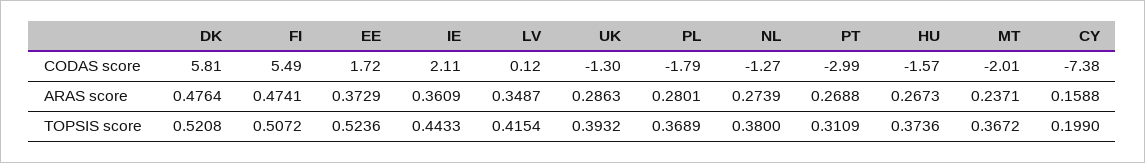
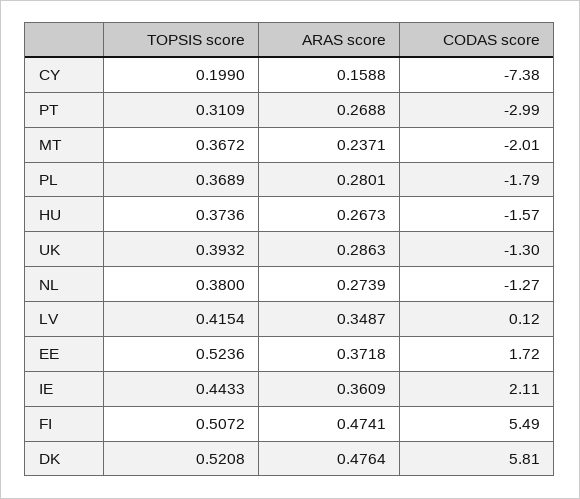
  {
    "DK": {
      "CODAS score": 5.81,
      "ARAS score": 0.4764,
      "TOPSIS score": 0.5208
    },
    "FI": {
      "CODAS score": 5.49,
      "ARAS score": 0.4741,
      "TOPSIS score": 0.5072
    },
    "EE": {
      "CODAS score": 1.72,
-     "ARAS score": 0.3729,
+     "ARAS score": 0.3718,
      "TOPSIS score": 0.5236
    },
    "IE": {
      "CODAS score": 2.11,
      "ARAS score": 0.3609,
      "TOPSIS score": 0.4433
    },
    "LV": {
      "CODAS score": 0.12,
      "ARAS score": 0.3487,
      "TOPSIS score": 0.4154
    },
    "UK": {
      "CODAS score": -1.3,
      "ARAS score": 0.2863,
      "TOPSIS score": 0.3932
    },
    "PL": {
      "CODAS score": -1.79,
      "ARAS score": 0.2801,
      "TOPSIS score": 0.3689
    },
    "NL": {
      "CODAS score": -1.27,
      "ARAS score": 0.2739,
      "TOPSIS score": 0.38
    },
    "PT": {
      "CODAS score": -2.99,
      "ARAS score": 0.2688,
      "TOPSIS score": 0.3109
    },
    "HU": {
      "CODAS score": -1.57,
      "ARAS score": 0.2673,
      "TOPSIS score": 0.3736
    },
    "MT": {
      "CODAS score": -2.01,
      "ARAS score": 0.2371,
      "TOPSIS score": 0.3672
    },
    "CY": {
      "CODAS score": -7.38,
      "ARAS score": 0.1588,
      "TOPSIS score": 0.199
    }
  }

